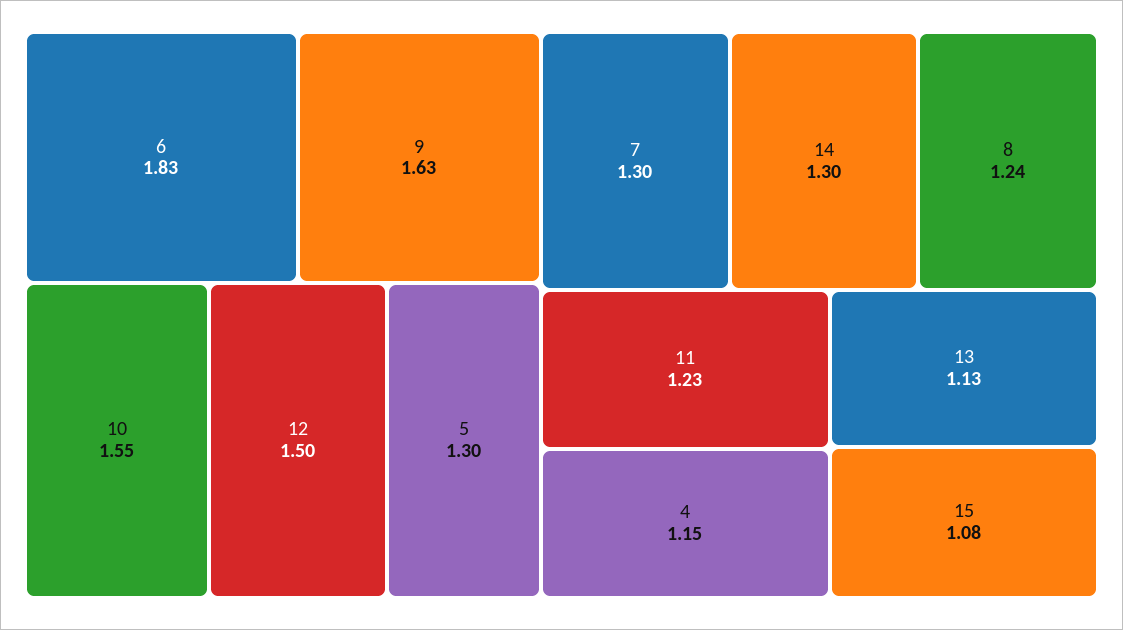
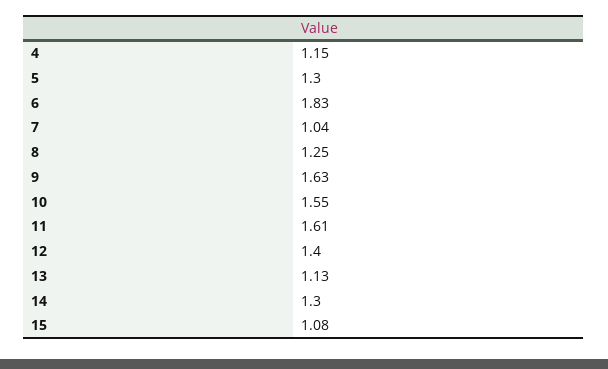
  {
    "6": 1.83,
    "9": 1.63,
    "10": 1.55,
-   "12": 1.5,
+   "12": 1.4,
    "5": 1.3,
-   "7": 1.3,
+   "7": 1.04,
    "14": 1.3,
-   "8": 1.24,
+   "8": 1.25,
-   "11": 1.23,
+   "11": 1.61,
    "4": 1.15,
    "13": 1.13,
    "15": 1.08
  }

